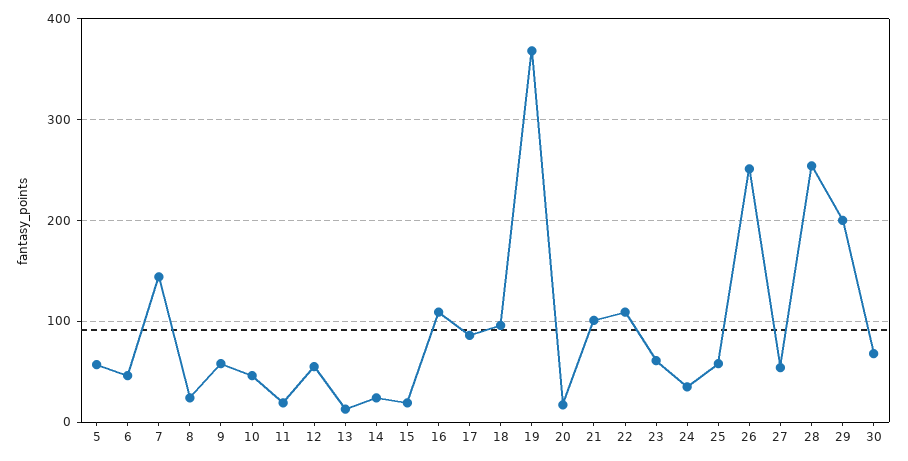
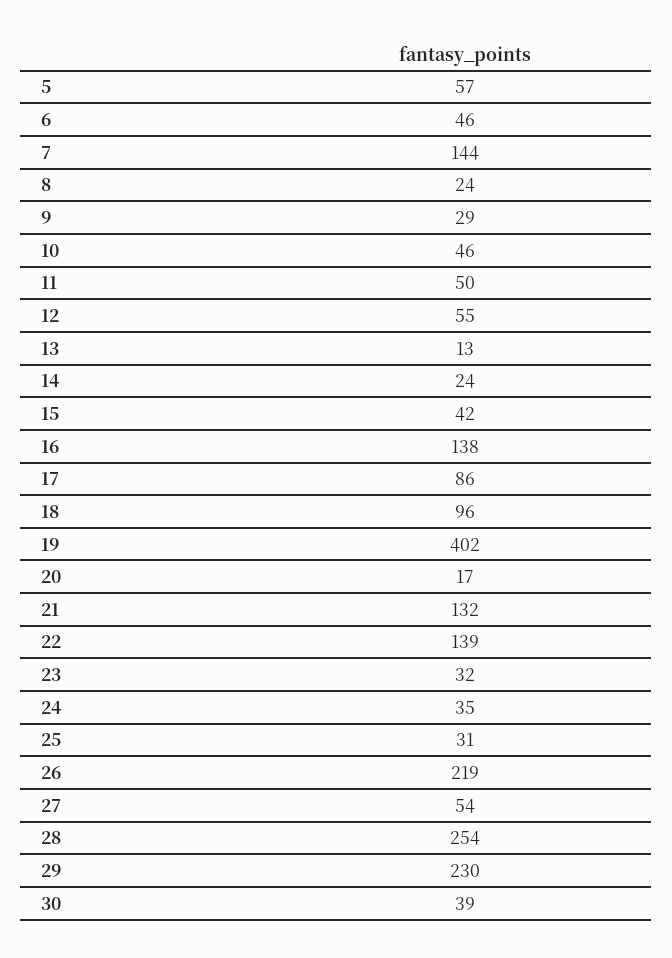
  {
    "5": 57,
    "6": 46,
    "7": 144,
    "8": 24,
-   "9": 60,
+   "9": 29,
    "10": 46,
-   "11": 20,
+   "11": 50,
    "12": 55,
    "13": 13,
    "14": 24,
-   "15": 20,
+   "15": 42,
-   "16": 110,
+   "16": 138,
    "17": 86,
    "18": 96,
-   "19": 370,
+   "19": 402,
    "20": 17,
-   "21": 100,
+   "21": 132,
-   "22": 110,
+   "22": 139,
-   "23": 60,
+   "23": 32,
    "24": 35,
-   "25": 60,
+   "25": 31,
-   "26": 250,
+   "26": 219,
    "27": 54,
    "28": 254,
-   "29": 200,
+   "29": 230,
-   "30": 70
+   "30": 39
  }

